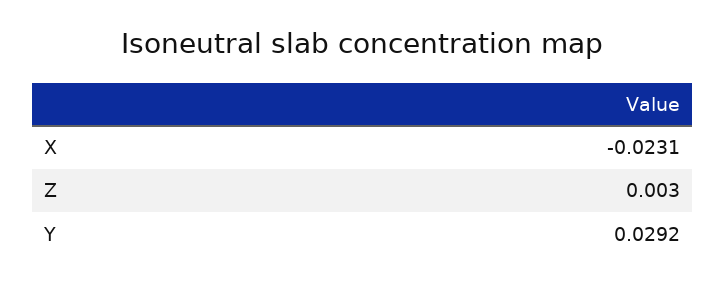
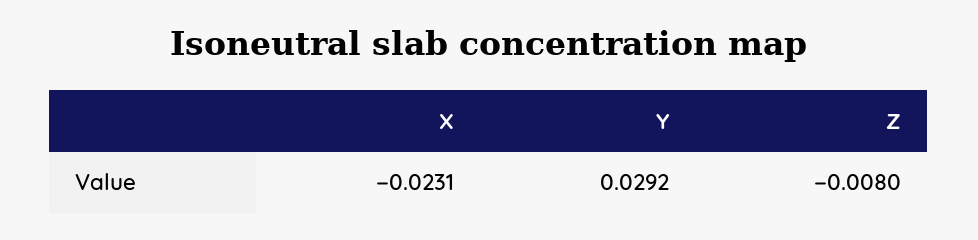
  {
    "X": -0.0231,
-   "Z": 0.003,
+   "Z": -0.008,
    "Y": 0.0292
  }

